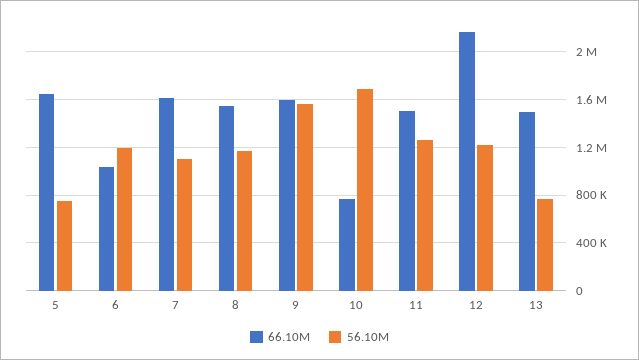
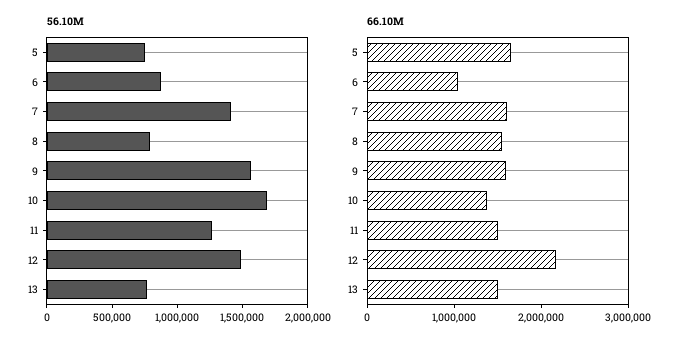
  {
    "66.10M": {
      "5": 1600000,
      "6": 1000000,
      "7": 1600000,
      "8": 1500000,
      "9": 1600000,
-     "10": 800000,
+     "10": 1400000,
      "11": 1500000,
      "12": 2200000,
      "13": 1500000
    },
    "56.10M": {
      "5": 800000,
-     "6": 1200000,
+     "6": 900000,
-     "7": 1100000,
+     "7": 1400000,
-     "8": 1200000,
+     "8": 800000,
      "9": 1600000,
      "10": 1700000,
      "11": 1300000,
-     "12": 1200000,
+     "12": 1500000,
      "13": 800000
    }
  }

